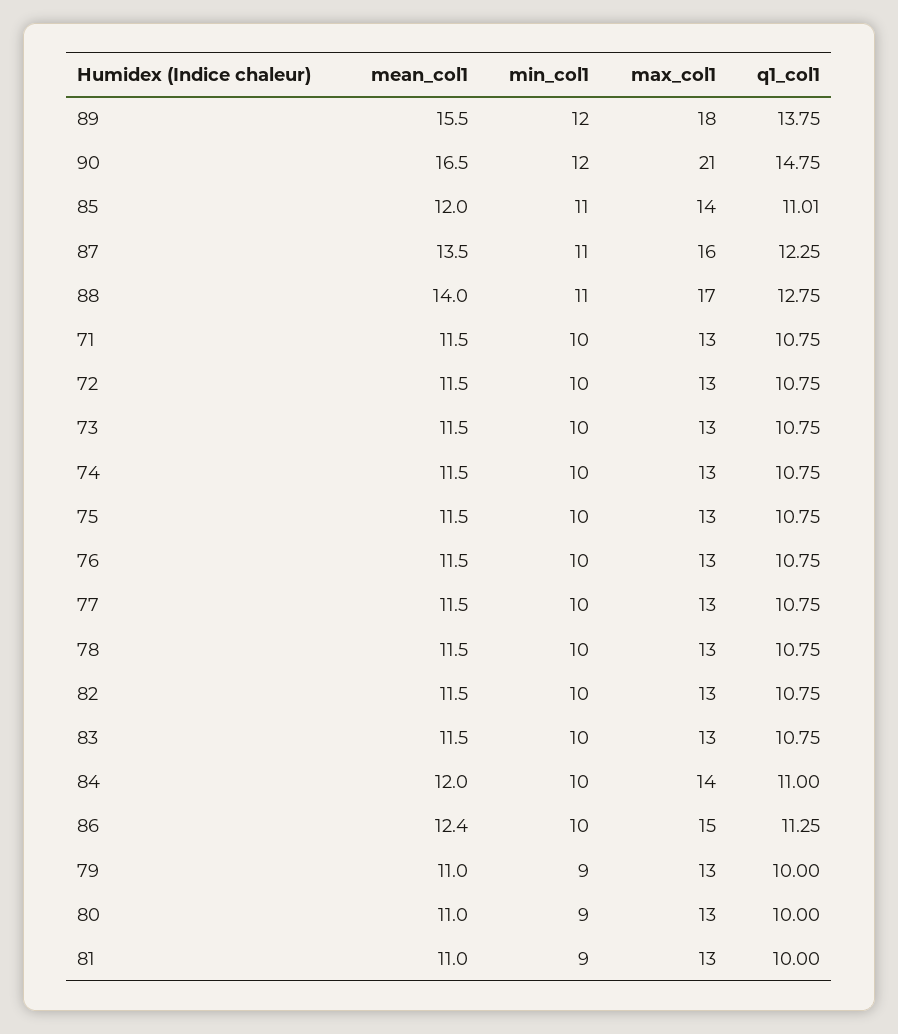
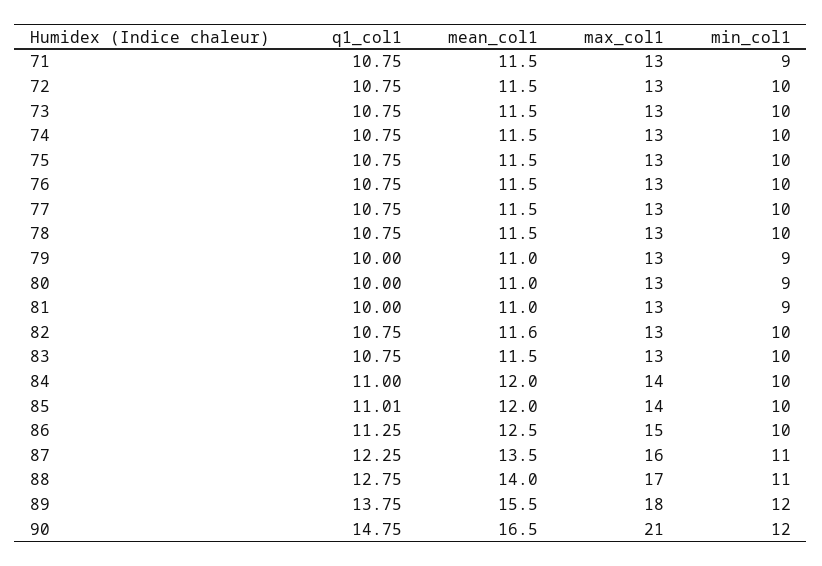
  {
    "mean_col1": {
      "89": 15.5,
      "90": 16.5,
      "85": 12,
      "87": 13.5,
      "88": 14,
      "71": 11.5,
      "72": 11.5,
      "73": 11.5,
      "74": 11.5,
      "75": 11.5,
      "76": 11.5,
      "77": 11.5,
      "78": 11.5,
-     "82": 11.5,
+     "82": 11.6,
      "83": 11.5,
      "84": 12,
-     "86": 12.4,
+     "86": 12.5,
      "79": 11,
      "80": 11,
      "81": 11
    },
    "min_col1": {
      "89": 12,
      "90": 12,
-     "85": 11,
+     "85": 10,
      "87": 11,
      "88": 11,
-     "71": 10,
+     "71": 9,
      "72": 10,
      "73": 10,
      "74": 10,
      "75": 10,
      "76": 10,
      "77": 10,
      "78": 10,
      "82": 10,
      "83": 10,
      "84": 10,
      "86": 10,
      "79": 9,
      "80": 9,
      "81": 9
    },
    "max_col1": {
      "89": 18,
      "90": 21,
      "85": 14,
      "87": 16,
      "88": 17,
      "71": 13,
      "72": 13,
      "73": 13,
      "74": 13,
      "75": 13,
      "76": 13,
      "77": 13,
      "78": 13,
      "82": 13,
      "83": 13,
      "84": 14,
      "86": 15,
      "79": 13,
      "80": 13,
      "81": 13
    },
    "q1_col1": {
      "89": 13.75,
      "90": 14.75,
      "85": 11.01,
      "87": 12.25,
      "88": 12.75,
      "71": 10.75,
      "72": 10.75,
      "73": 10.75,
      "74": 10.75,
      "75": 10.75,
      "76": 10.75,
      "77": 10.75,
      "78": 10.75,
      "82": 10.75,
      "83": 10.75,
      "84": 11,
      "86": 11.25,
      "79": 10,
      "80": 10,
      "81": 10
    }
  }

